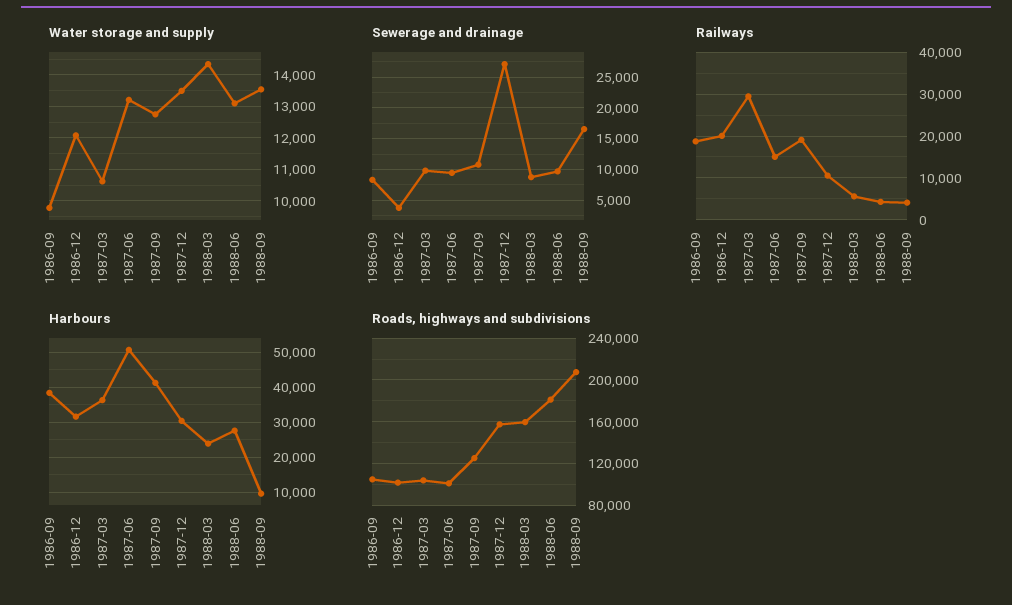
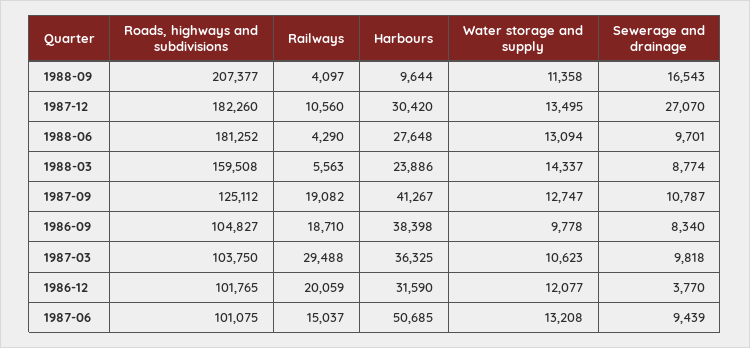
  {
    "Water storage and supply": {
      "1986-09": 9778,
      "1986-12": 12077,
      "1987-03": 10623,
      "1987-06": 13208,
      "1987-09": 12747,
      "1987-12": 13495,
      "1988-03": 14337,
      "1988-06": 13094,
-     "1988-09": 13600
+     "1988-09": 11358
    },
    "Sewerage and drainage": {
      "1986-09": 8340,
      "1986-12": 3770,
      "1987-03": 9818,
      "1987-06": 9439,
      "1987-09": 10787,
      "1987-12": 27070,
      "1988-03": 8774,
      "1988-06": 9701,
      "1988-09": 16543
    },
    "Railways": {
      "1986-09": 18710,
      "1986-12": 20059,
      "1987-03": 29488,
      "1987-06": 15037,
      "1987-09": 19082,
      "1987-12": 10560,
      "1988-03": 5563,
      "1988-06": 4290,
      "1988-09": 4097
    },
    "Harbours": {
      "1986-09": 38398,
      "1986-12": 31590,
      "1987-03": 36325,
      "1987-06": 50685,
      "1987-09": 41267,
      "1987-12": 30420,
      "1988-03": 23886,
      "1988-06": 27648,
      "1988-09": 9644
    },
    "Roads, highways and subdivisions": {
      "1986-09": 104827,
      "1986-12": 101765,
      "1987-03": 103750,
      "1987-06": 101075,
      "1987-09": 125112,
-     "1987-12": 160000,
+     "1987-12": 182260,
      "1988-03": 159508,
      "1988-06": 181252,
      "1988-09": 207377
    }
  }

